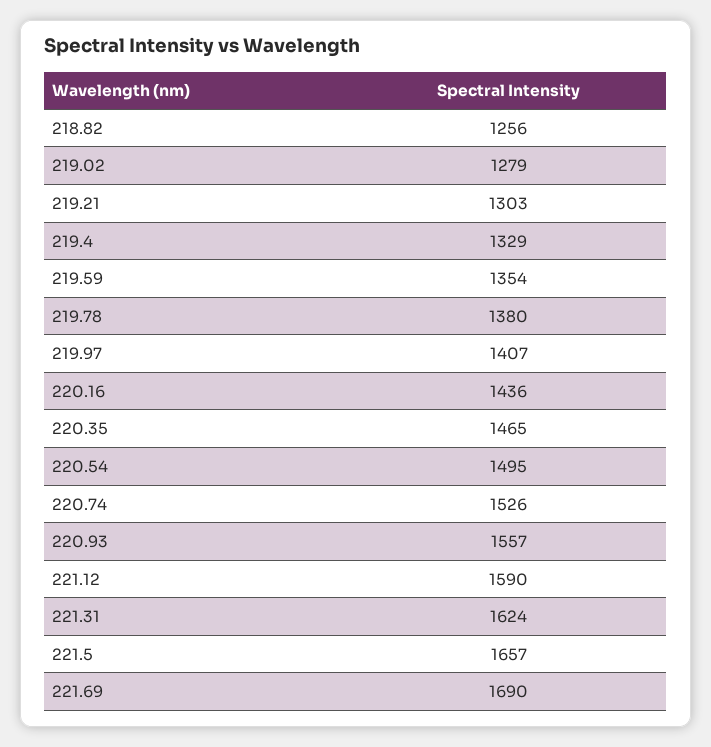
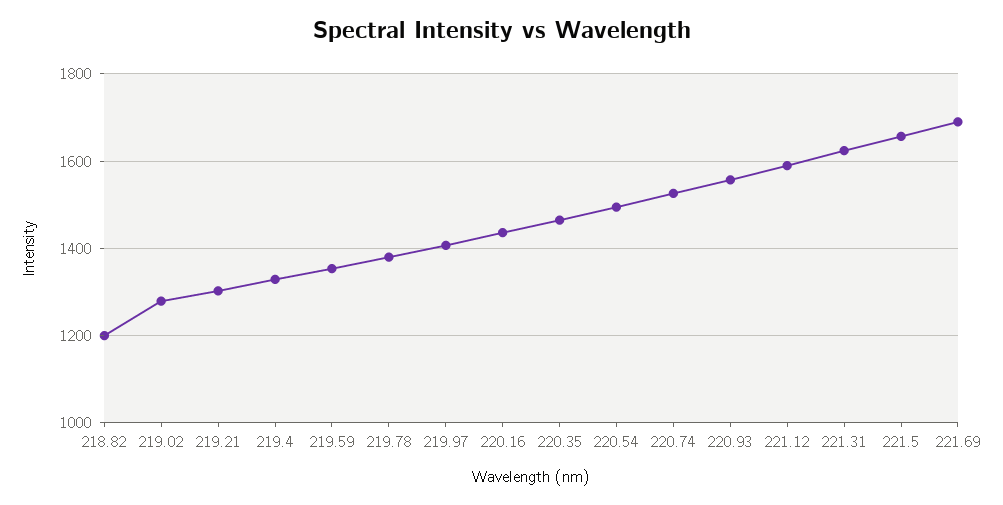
  {
-   "218.82": 1256,
+   "218.82": 1200,
    "219.02": 1279,
    "219.21": 1303,
    "219.4": 1329,
    "219.59": 1354,
    "219.78": 1380,
    "219.97": 1407,
    "220.16": 1436,
    "220.35": 1465,
    "220.54": 1495,
    "220.74": 1526,
    "220.93": 1557,
    "221.12": 1590,
    "221.31": 1624,
    "221.5": 1657,
    "221.69": 1690
  }

